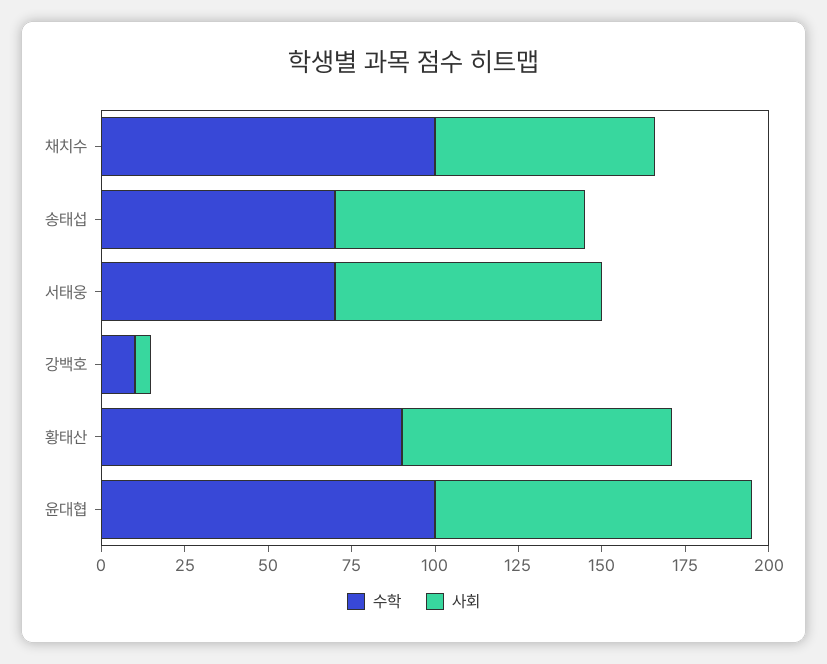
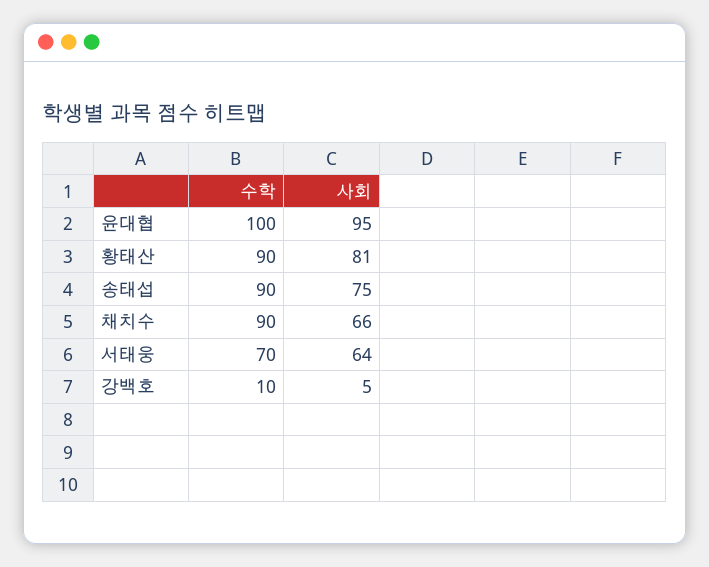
  {
    "수학": {
-     "채치수": 100,
+     "채치수": 90,
-     "송태섭": 70,
+     "송태섭": 90,
      "서태웅": 70,
      "강백호": 10,
      "황태산": 90,
      "윤대협": 100
    },
    "사회": {
      "채치수": 66,
      "송태섭": 75,
-     "서태웅": 80,
+     "서태웅": 64,
      "강백호": 5,
      "황태산": 81,
      "윤대협": 95
    }
  }

